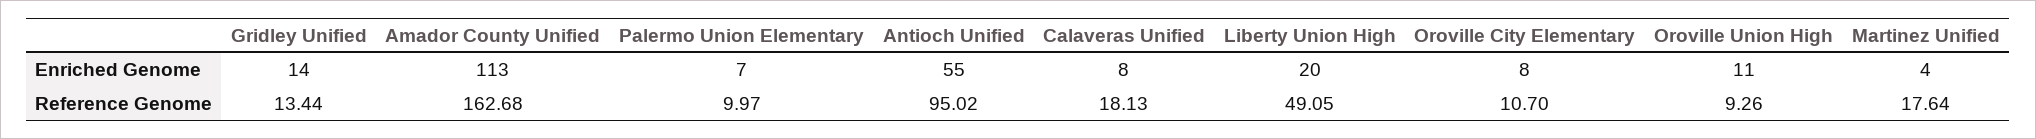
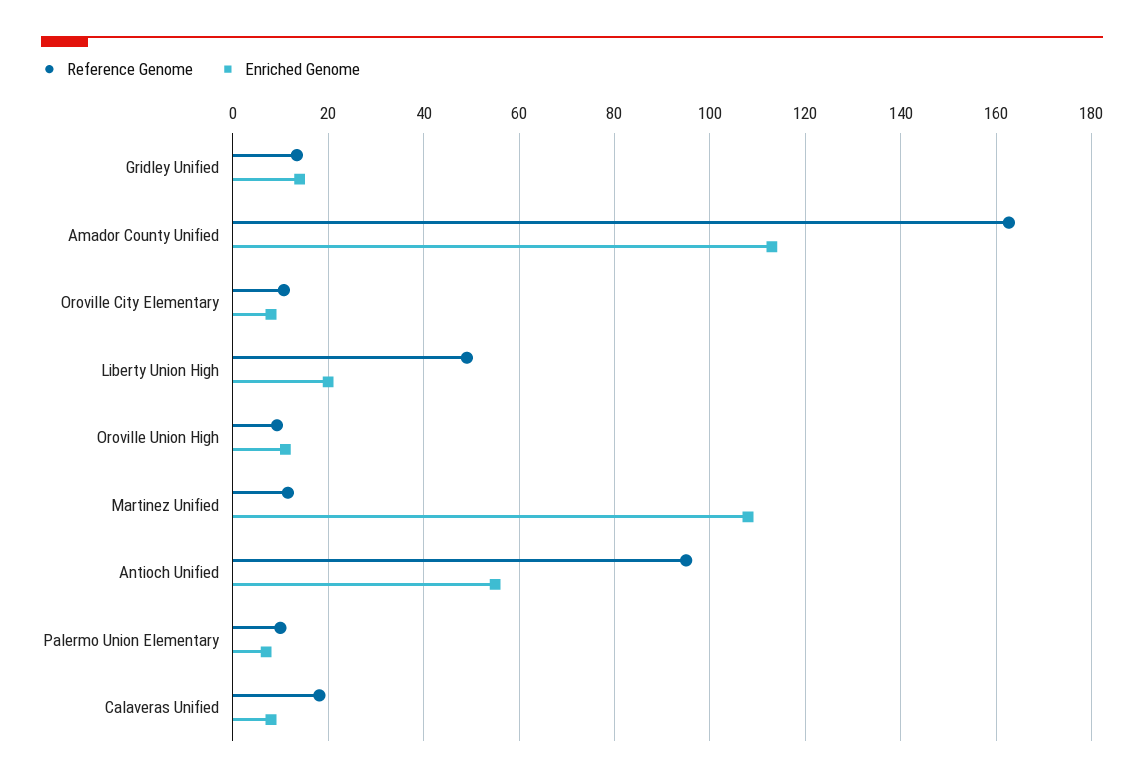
  {
    "Enriched Genome": {
      "Gridley Unified": 14,
      "Amador County Unified": 113,
      "Palermo Union Elementary": 7,
      "Antioch Unified": 55,
      "Calaveras Unified": 8,
      "Liberty Union High": 20,
      "Oroville City Elementary": 8,
      "Oroville Union High": 11,
-     "Martinez Unified": 4
+     "Martinez Unified": 108
    },
    "Reference Genome": {
      "Gridley Unified": 13.44,
      "Amador County Unified": 162.68,
      "Palermo Union Elementary": 9.97,
      "Antioch Unified": 95.02,
      "Calaveras Unified": 18.13,
      "Liberty Union High": 49.05,
      "Oroville City Elementary": 10.7,
      "Oroville Union High": 9.26,
-     "Martinez Unified": 17.64
+     "Martinez Unified": 12
    }
  }

